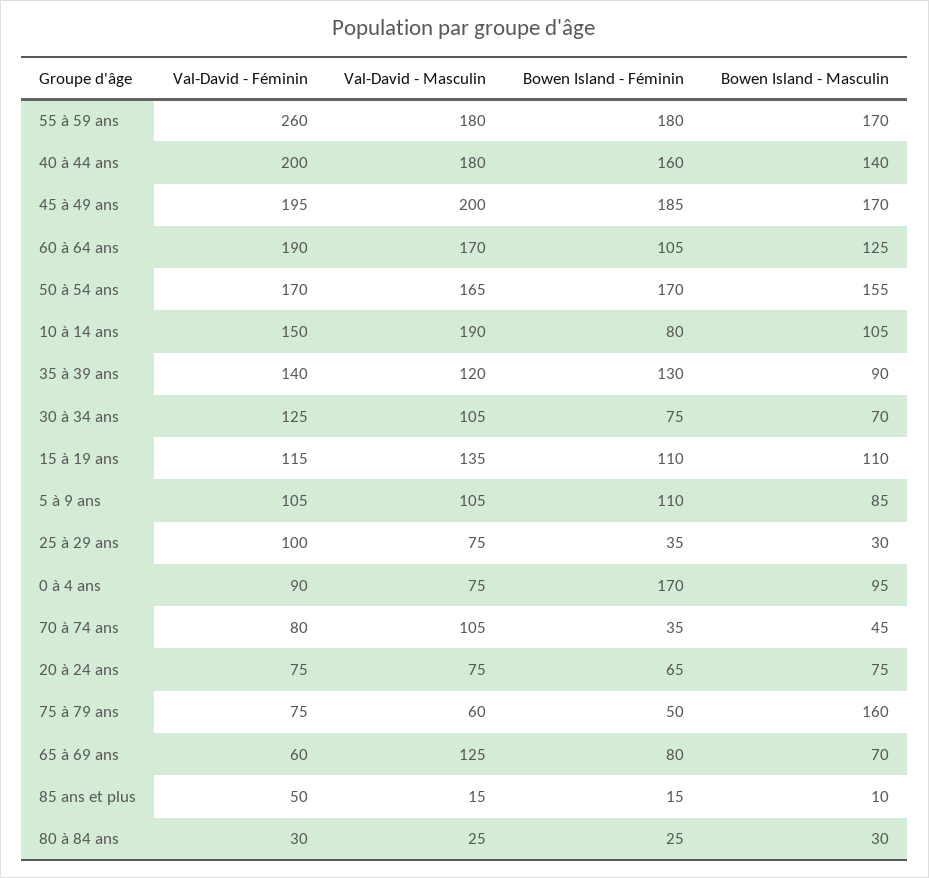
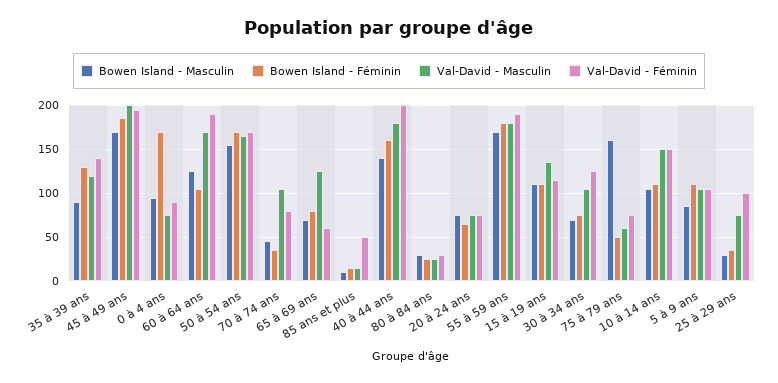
  {
    "Val-David - Féminin": {
-     "55 à 59 ans": 260,
+     "55 à 59 ans": 190,
      "40 à 44 ans": 200,
      "45 à 49 ans": 195,
      "60 à 64 ans": 190,
      "50 à 54 ans": 170,
      "10 à 14 ans": 150,
      "35 à 39 ans": 140,
      "30 à 34 ans": 125,
      "15 à 19 ans": 115,
      "5 à 9 ans": 105,
      "25 à 29 ans": 100,
      "0 à 4 ans": 90,
      "70 à 74 ans": 80,
      "20 à 24 ans": 75,
      "75 à 79 ans": 75,
      "65 à 69 ans": 60,
      "85 ans et plus": 50,
      "80 à 84 ans": 30
    },
    "Val-David - Masculin": {
      "55 à 59 ans": 180,
      "40 à 44 ans": 180,
      "45 à 49 ans": 200,
      "60 à 64 ans": 170,
      "50 à 54 ans": 165,
-     "10 à 14 ans": 190,
+     "10 à 14 ans": 150,
      "35 à 39 ans": 120,
      "30 à 34 ans": 105,
      "15 à 19 ans": 135,
      "5 à 9 ans": 105,
      "25 à 29 ans": 75,
      "0 à 4 ans": 75,
      "70 à 74 ans": 105,
      "20 à 24 ans": 75,
      "75 à 79 ans": 60,
      "65 à 69 ans": 125,
      "85 ans et plus": 15,
      "80 à 84 ans": 25
    },
    "Bowen Island - Féminin": {
      "55 à 59 ans": 180,
      "40 à 44 ans": 160,
      "45 à 49 ans": 185,
      "60 à 64 ans": 105,
      "50 à 54 ans": 170,
-     "10 à 14 ans": 80,
+     "10 à 14 ans": 110,
      "35 à 39 ans": 130,
      "30 à 34 ans": 75,
      "15 à 19 ans": 110,
      "5 à 9 ans": 110,
      "25 à 29 ans": 35,
      "0 à 4 ans": 170,
      "70 à 74 ans": 35,
      "20 à 24 ans": 65,
      "75 à 79 ans": 50,
      "65 à 69 ans": 80,
      "85 ans et plus": 15,
      "80 à 84 ans": 25
    },
    "Bowen Island - Masculin": {
      "55 à 59 ans": 170,
      "40 à 44 ans": 140,
      "45 à 49 ans": 170,
      "60 à 64 ans": 125,
      "50 à 54 ans": 155,
      "10 à 14 ans": 105,
      "35 à 39 ans": 90,
      "30 à 34 ans": 70,
      "15 à 19 ans": 110,
      "5 à 9 ans": 85,
      "25 à 29 ans": 30,
      "0 à 4 ans": 95,
      "70 à 74 ans": 45,
      "20 à 24 ans": 75,
      "75 à 79 ans": 160,
      "65 à 69 ans": 70,
      "85 ans et plus": 10,
      "80 à 84 ans": 30
    }
  }

